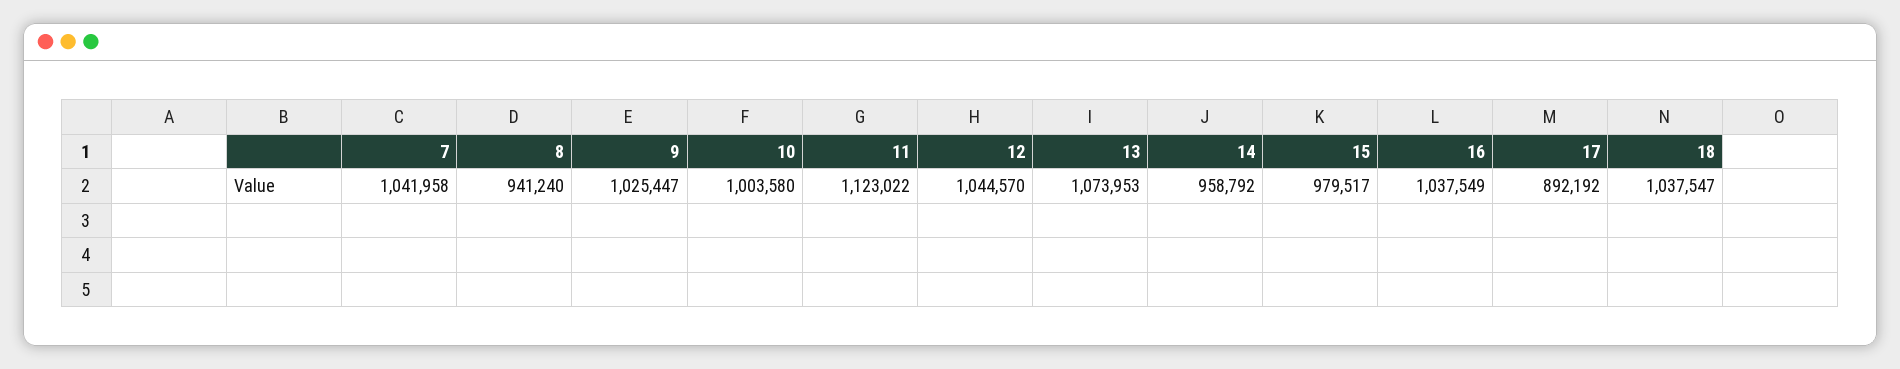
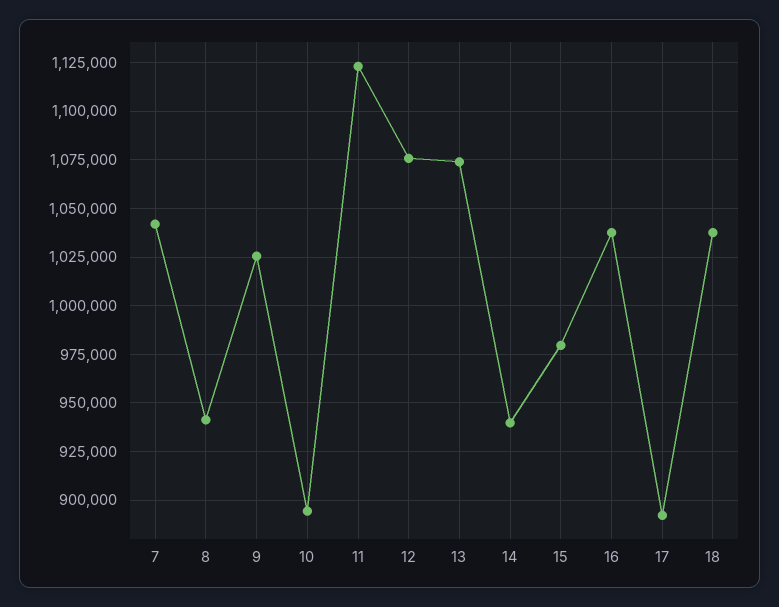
  {
    "7": 1041958,
    "8": 941240,
    "9": 1025447,
-   "10": 1003580,
+   "10": 895000,
    "11": 1123022,
-   "12": 1044570,
+   "12": 1075000,
    "13": 1073953,
-   "14": 958792,
+   "14": 940000,
    "15": 979517,
    "16": 1037549,
    "17": 892192,
    "18": 1037547
  }

